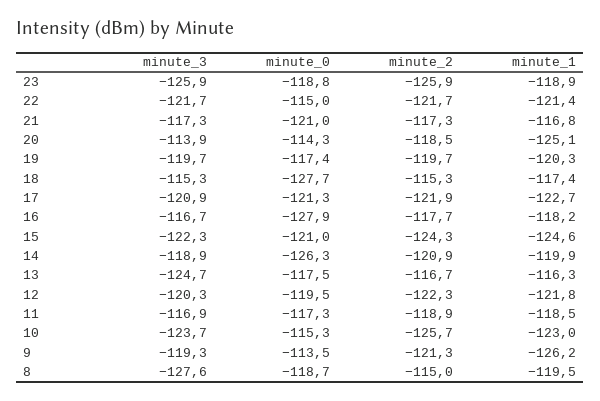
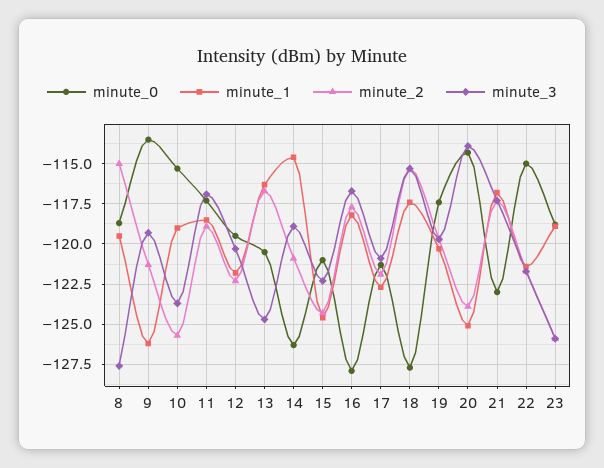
  {
    "minute_3": {
      "23": -125.9,
      "22": -121.7,
      "21": -117.3,
      "20": -113.9,
      "19": -119.7,
      "18": -115.3,
      "17": -120.9,
      "16": -116.7,
      "15": -122.3,
      "14": -118.9,
      "13": -124.7,
      "12": -120.3,
      "11": -116.9,
      "10": -123.7,
      "9": -119.3,
      "8": -127.6
    },
    "minute_0": {
      "23": -118.8,
      "22": -115,
-     "21": -121,
+     "21": -123,
      "20": -114.3,
      "19": -117.4,
      "18": -127.7,
      "17": -121.3,
      "16": -127.9,
      "15": -121,
      "14": -126.3,
-     "13": -117.5,
+     "13": -120.5,
      "12": -119.5,
      "11": -117.3,
      "10": -115.3,
      "9": -113.5,
      "8": -118.7
    },
    "minute_2": {
      "23": -125.9,
      "22": -121.7,
      "21": -117.3,
-     "20": -118.5,
+     "20": -124,
      "19": -119.7,
      "18": -115.3,
      "17": -121.9,
      "16": -117.7,
      "15": -124.3,
      "14": -120.9,
      "13": -116.7,
      "12": -122.3,
      "11": -118.9,
      "10": -125.7,
      "9": -121.3,
      "8": -115
    },
    "minute_1": {
      "23": -118.9,
      "22": -121.4,
      "21": -116.8,
      "20": -125.1,
      "19": -120.3,
      "18": -117.4,
      "17": -122.7,
      "16": -118.2,
      "15": -124.6,
-     "14": -119.9,
+     "14": -114.5,
      "13": -116.3,
      "12": -121.8,
      "11": -118.5,
-     "10": -123,
+     "10": -119,
      "9": -126.2,
      "8": -119.5
    }
  }

